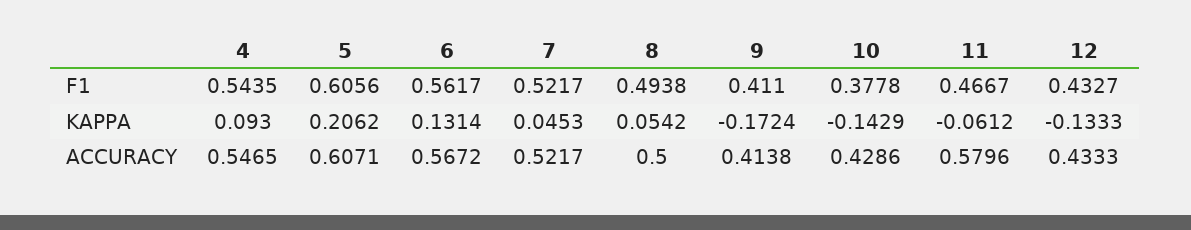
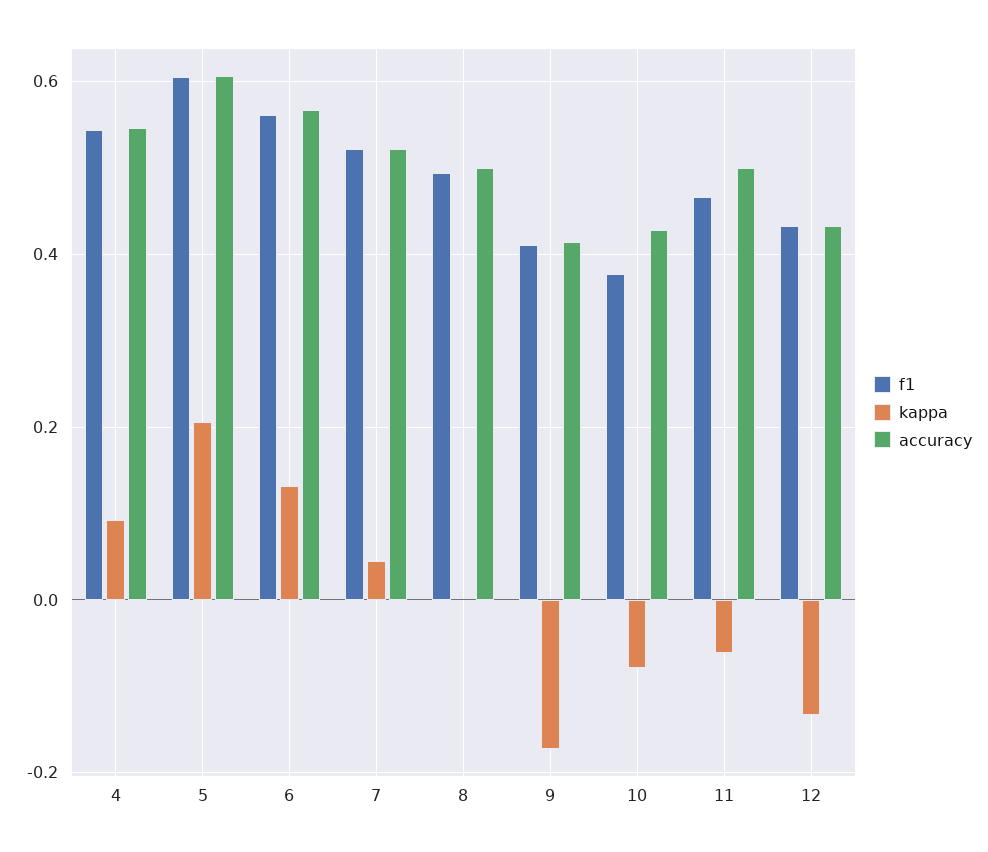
  {
    "F1": {
      "4": 0.5435,
      "5": 0.6056,
      "6": 0.5617,
      "7": 0.5217,
      "8": 0.4938,
      "9": 0.411,
      "10": 0.3778,
      "11": 0.4667,
      "12": 0.4327
    },
    "KAPPA": {
      "4": 0.093,
      "5": 0.2062,
      "6": 0.1314,
      "7": 0.0453,
-     "8": 0.0542,
+     "8": 0,
      "9": -0.1724,
-     "10": -0.1429,
+     "10": -0.08,
      "11": -0.0612,
      "12": -0.1333
    },
    "ACCURACY": {
      "4": 0.5465,
      "5": 0.6071,
      "6": 0.5672,
      "7": 0.5217,
      "8": 0.5,
      "9": 0.4138,
      "10": 0.4286,
-     "11": 0.5796,
+     "11": 0.5,
      "12": 0.4333
    }
  }

